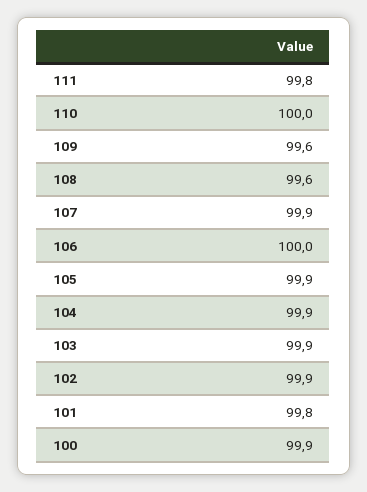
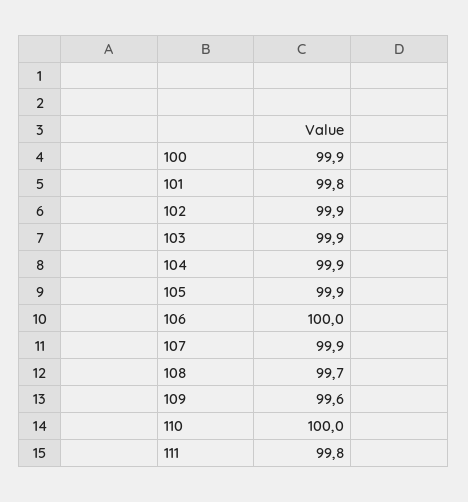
  {
    "111": 99.8,
    "110": 100,
    "109": 99.6,
-   "108": 99.6,
+   "108": 99.7,
    "107": 99.9,
    "106": 100,
    "105": 99.9,
    "104": 99.9,
    "103": 99.9,
    "102": 99.9,
    "101": 99.8,
    "100": 99.9
  }

